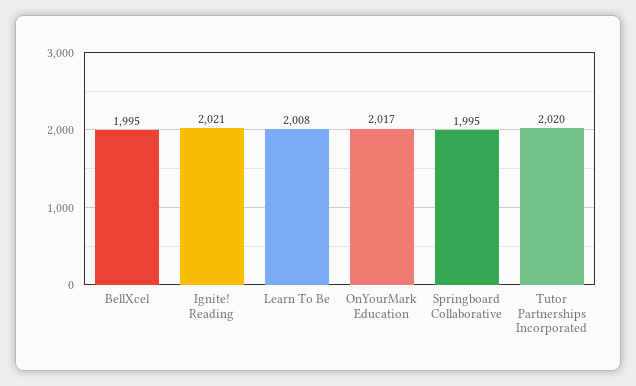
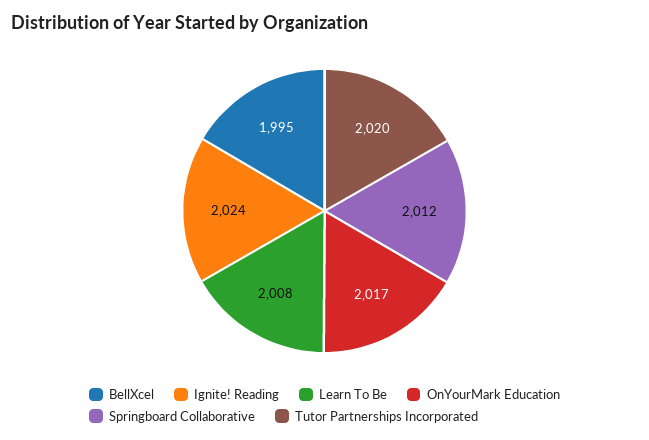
  {
    "BellXcel": 1995,
-   "Ignite! Reading": 2021,
+   "Ignite! Reading": 2024,
    "Learn To Be": 2008,
    "OnYourMark Education": 2017,
-   "Springboard Collaborative": 1995,
+   "Springboard Collaborative": 2012,
    "Tutor Partnerships Incorporated": 2020
  }

